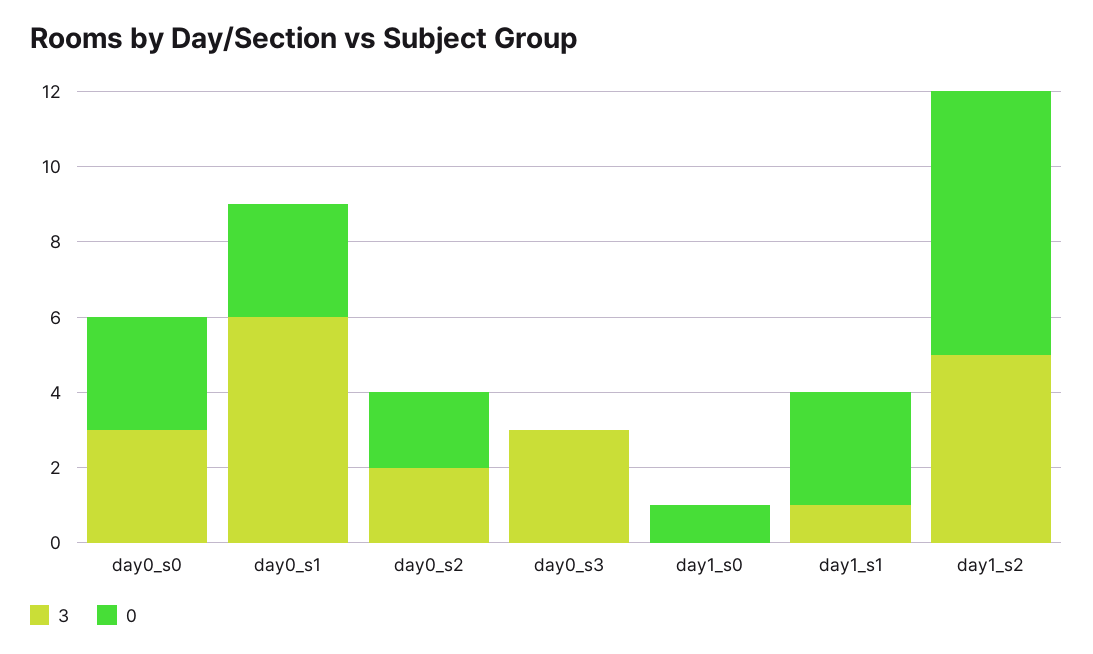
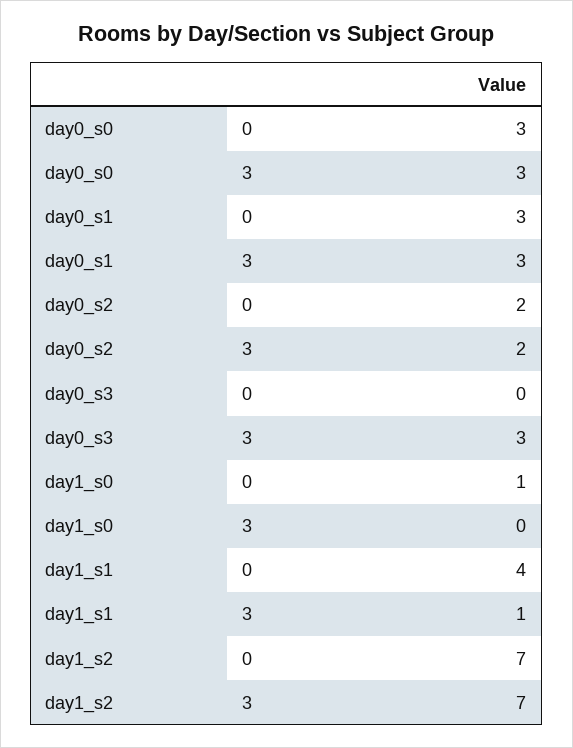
  {
    "3": {
      "day0_s0": 3,
-     "day0_s1": 6,
+     "day0_s1": 3,
      "day0_s2": 2,
      "day0_s3": 3,
      "day1_s0": 0,
      "day1_s1": 1,
-     "day1_s2": 5
+     "day1_s2": 7
    },
    "0": {
      "day0_s0": 3,
      "day0_s1": 3,
      "day0_s2": 2,
      "day0_s3": 0,
      "day1_s0": 1,
-     "day1_s1": 3,
+     "day1_s1": 4,
      "day1_s2": 7
    }
  }

